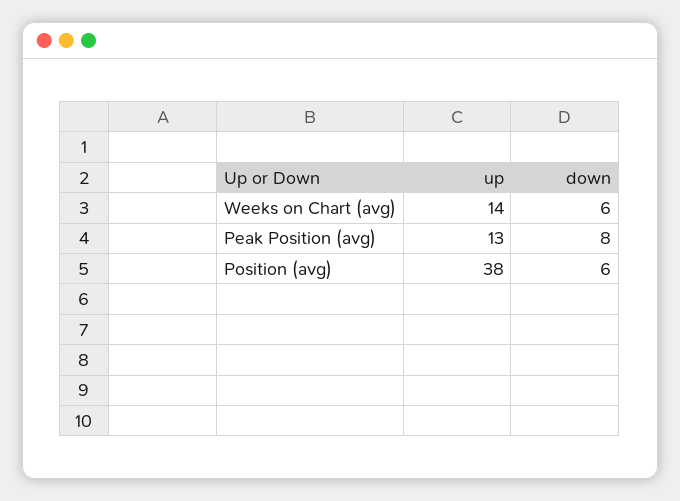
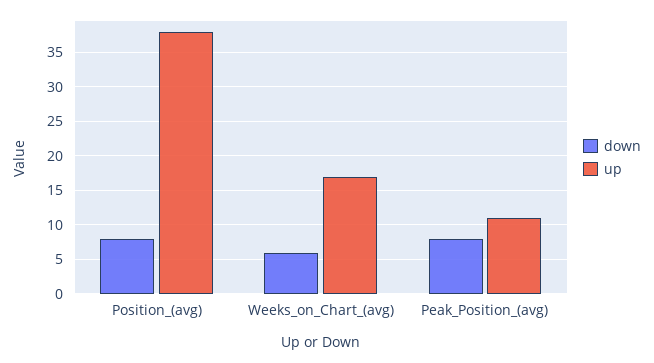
  {
    "up": {
-     "Weeks on Chart (avg)": 14,
+     "Weeks on Chart (avg)": 17,
-     "Peak Position (avg)": 13,
+     "Peak Position (avg)": 11,
      "Position (avg)": 38
    },
    "down": {
      "Weeks on Chart (avg)": 6,
      "Peak Position (avg)": 8,
-     "Position (avg)": 6
+     "Position (avg)": 8
    }
  }

